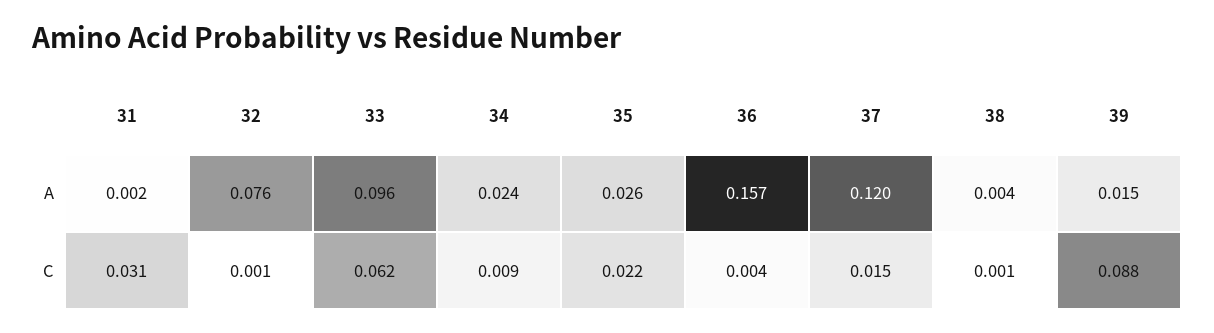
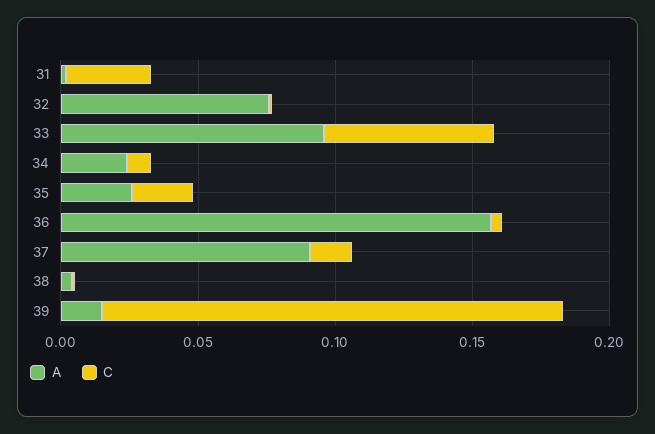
  {
    "A": {
      "31": 0.002,
      "32": 0.076,
      "33": 0.096,
      "34": 0.024,
      "35": 0.026,
      "36": 0.157,
-     "37": 0.12,
+     "37": 0.09,
      "38": 0.004,
      "39": 0.015
    },
    "C": {
      "31": 0.031,
      "32": 0.001,
      "33": 0.062,
      "34": 0.009,
      "35": 0.022,
      "36": 0.004,
      "37": 0.015,
      "38": 0.001,
-     "39": 0.088
+     "39": 0.17
    }
  }

